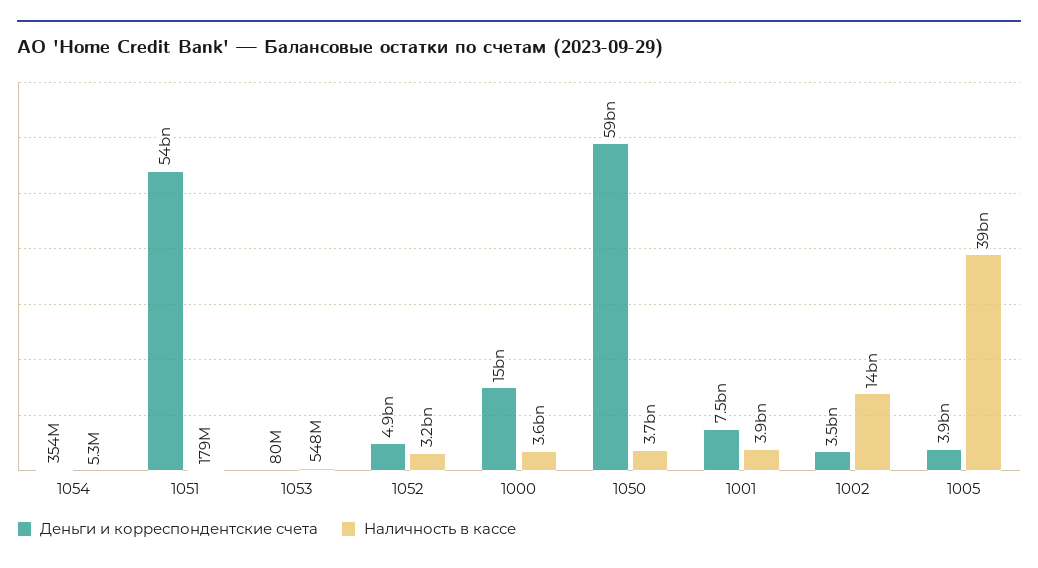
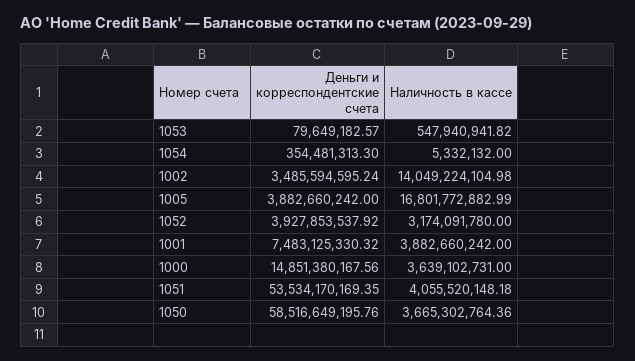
  {
    "Деньги и корреспондентские счета": {
      "1054": 354481313.3,
      "1051": 53534170169.35,
      "1053": 79649182.57,
-     "1052": 4900000000,
+     "1052": 3927853537.92,
      "1000": 14851380167.56,
      "1050": 58516649195.76,
      "1001": 7483125330.32,
      "1002": 3485594595.24,
      "1005": 3882660242
    },
    "Наличность в кассе": {
      "1054": 5332132,
-     "1051": 179000000,
+     "1051": 4055520148.18,
      "1053": 547940941.82,
      "1052": 3174091780,
      "1000": 3639102731,
      "1050": 3665302764.36,
      "1001": 3882660242,
      "1002": 14049224104.98,
-     "1005": 39000000000
+     "1005": 16801772882.99
    }
  }

